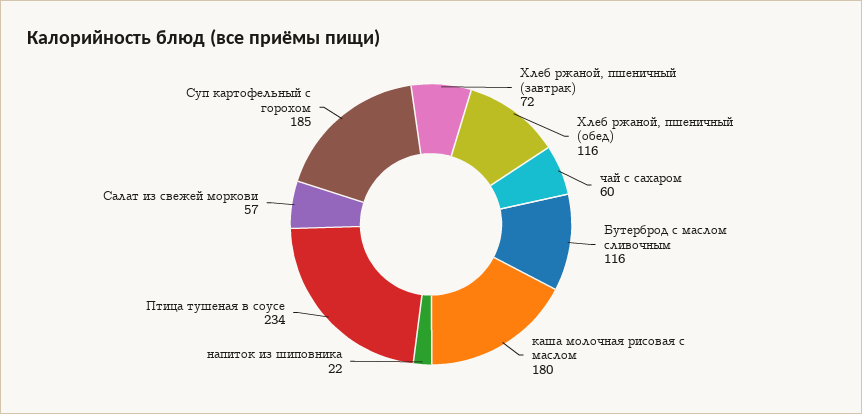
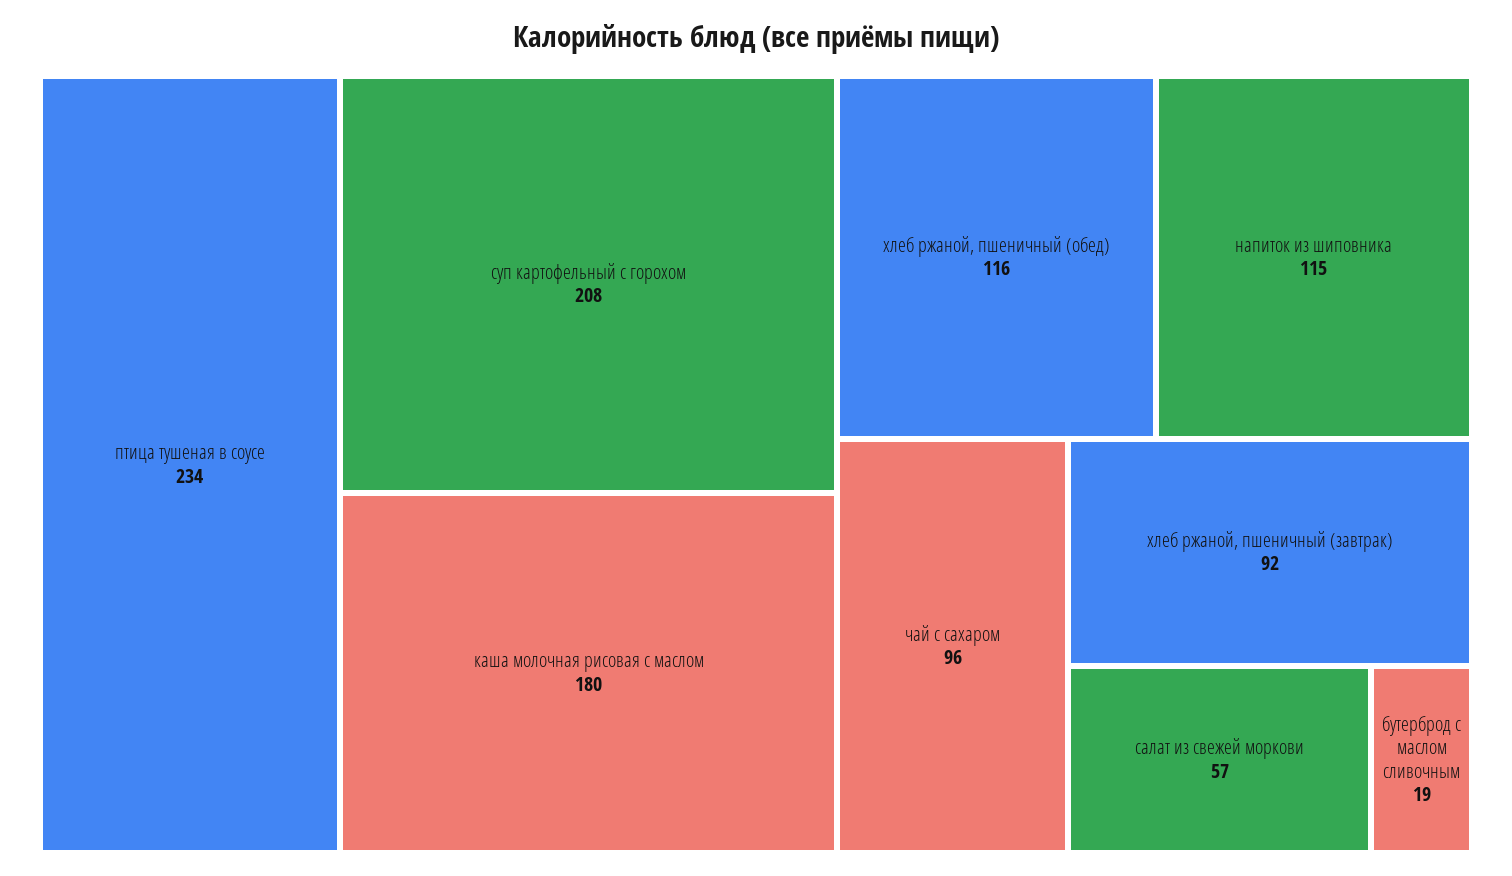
  {
-   "Хлеб ржаной, пшеничный (завтрак)": 72,
+   "Хлеб ржаной, пшеничный (завтрак)": 92,
    "Хлеб ржаной, пшеничный (обед)": 116,
-   "чай с сахаром": 60,
+   "чай с сахаром": 96,
-   "Бутерброд с маслом сливочным": 116,
+   "Бутерброд с маслом сливочным": 19,
    "каша молочная рисовая с маслом": 180,
-   "напиток из шиповника": 22,
+   "напиток из шиповника": 115,
    "Птица тушеная в соусе": 234,
    "Салат из свежей моркови": 57,
-   "Суп картофельный с горохом": 185
+   "Суп картофельный с горохом": 208
  }

